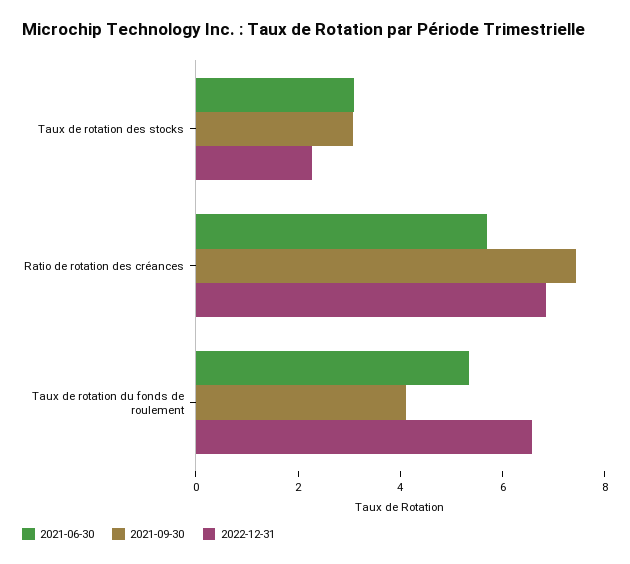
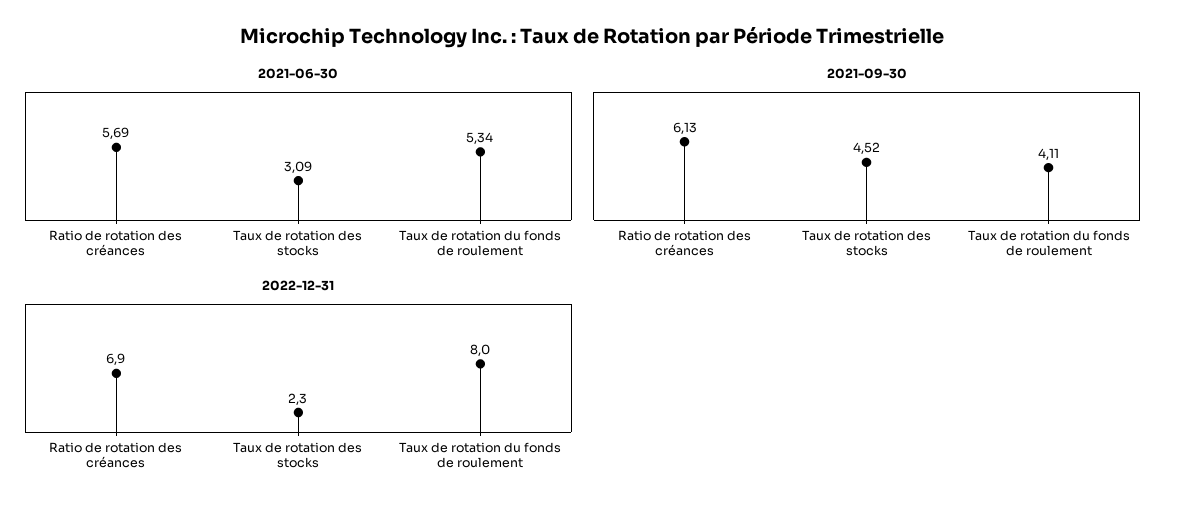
  {
    "2021-06-30": {
      "Taux de rotation des stocks": 3.09,
      "Ratio de rotation des créances": 5.69,
      "Taux de rotation du fonds de roulement": 5.34
    },
    "2021-09-30": {
-     "Taux de rotation des stocks": 3,
+     "Taux de rotation des stocks": 4.52,
-     "Ratio de rotation des créances": 7.5,
+     "Ratio de rotation des créances": 6.13,
      "Taux de rotation du fonds de roulement": 4.11
    },
    "2022-12-31": {
      "Taux de rotation des stocks": 2.3,
      "Ratio de rotation des créances": 6.9,
-     "Taux de rotation du fonds de roulement": 6.5
+     "Taux de rotation du fonds de roulement": 8
    }
  }

